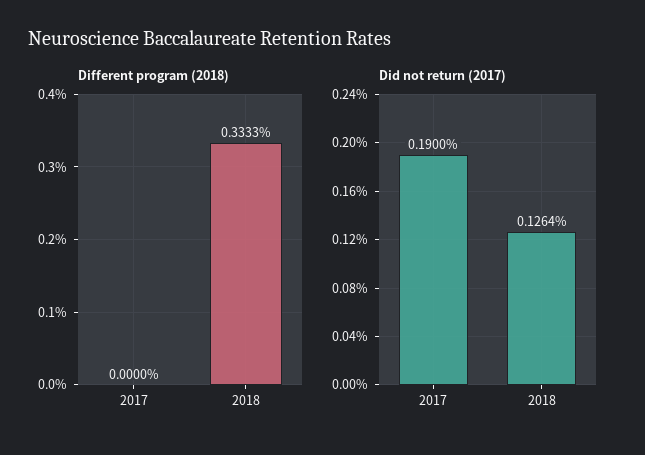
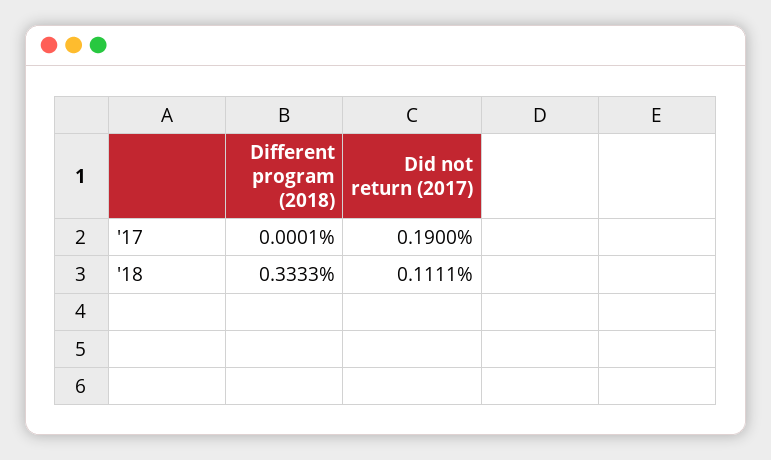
  {
    "Different program (2018)": {
-     "2017": 0,
+     "2017": 0.0001,
      "2018": 0.3333
    },
    "Did not return (2017)": {
      "2017": 0.19,
-     "2018": 0.1264
+     "2018": 0.1111
    }
  }

